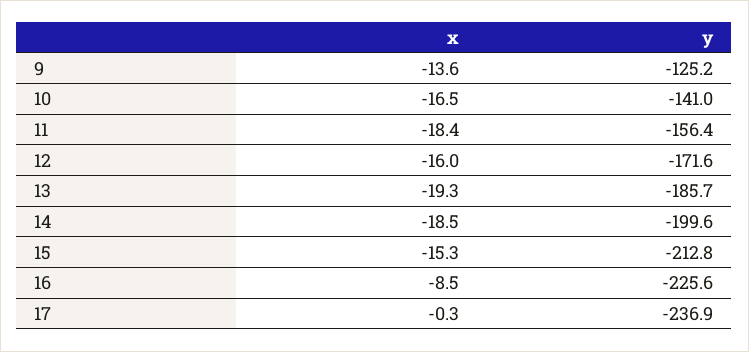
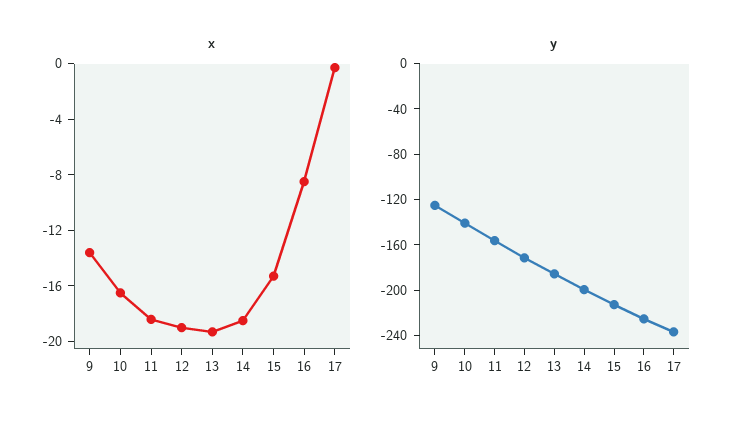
  {
    "x": {
      "9": -13.6,
      "10": -16.5,
      "11": -18.4,
-     "12": -16,
+     "12": -19,
      "13": -19.3,
      "14": -18.5,
      "15": -15.3,
      "16": -8.5,
      "17": -0.3
    },
    "y": {
      "9": -125.2,
      "10": -141,
      "11": -156.4,
      "12": -171.6,
      "13": -185.7,
      "14": -199.6,
      "15": -212.8,
      "16": -225.6,
      "17": -236.9
    }
  }

